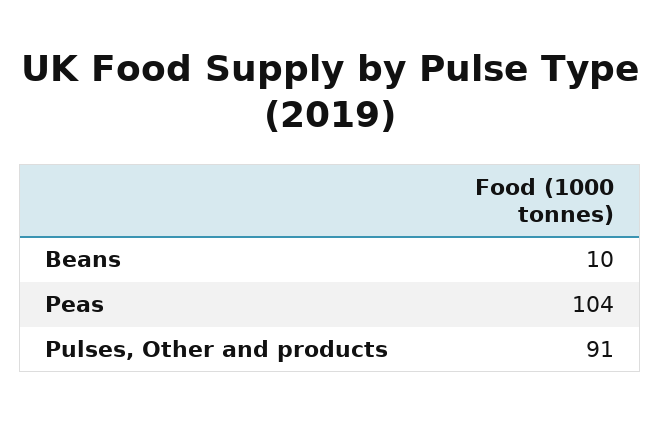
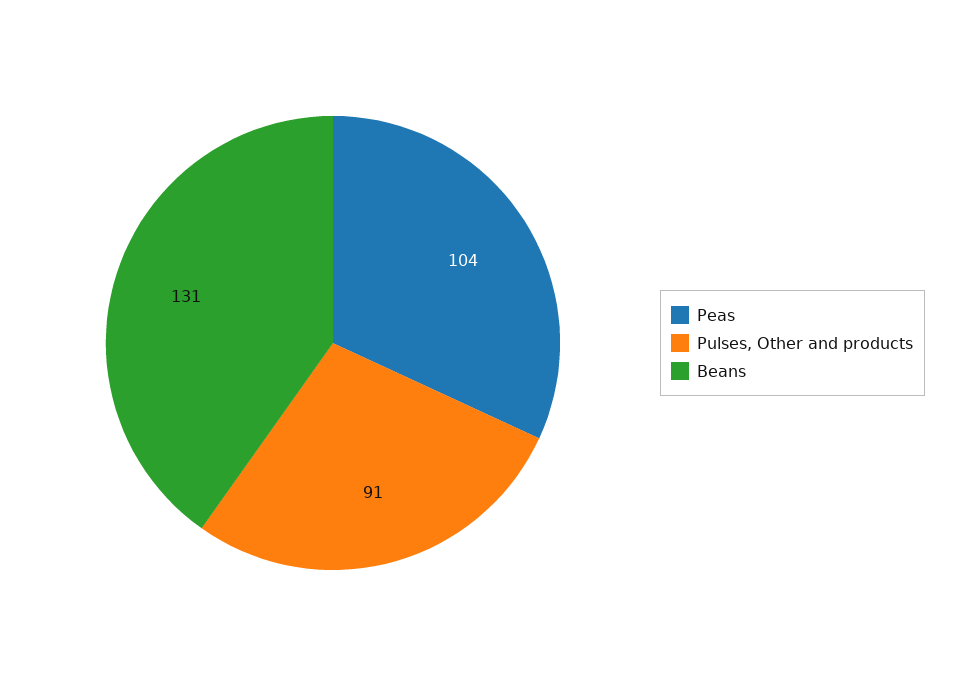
  {
-   "Beans": 10,
+   "Beans": 131,
    "Peas": 104,
    "Pulses, Other and products": 91
  }

